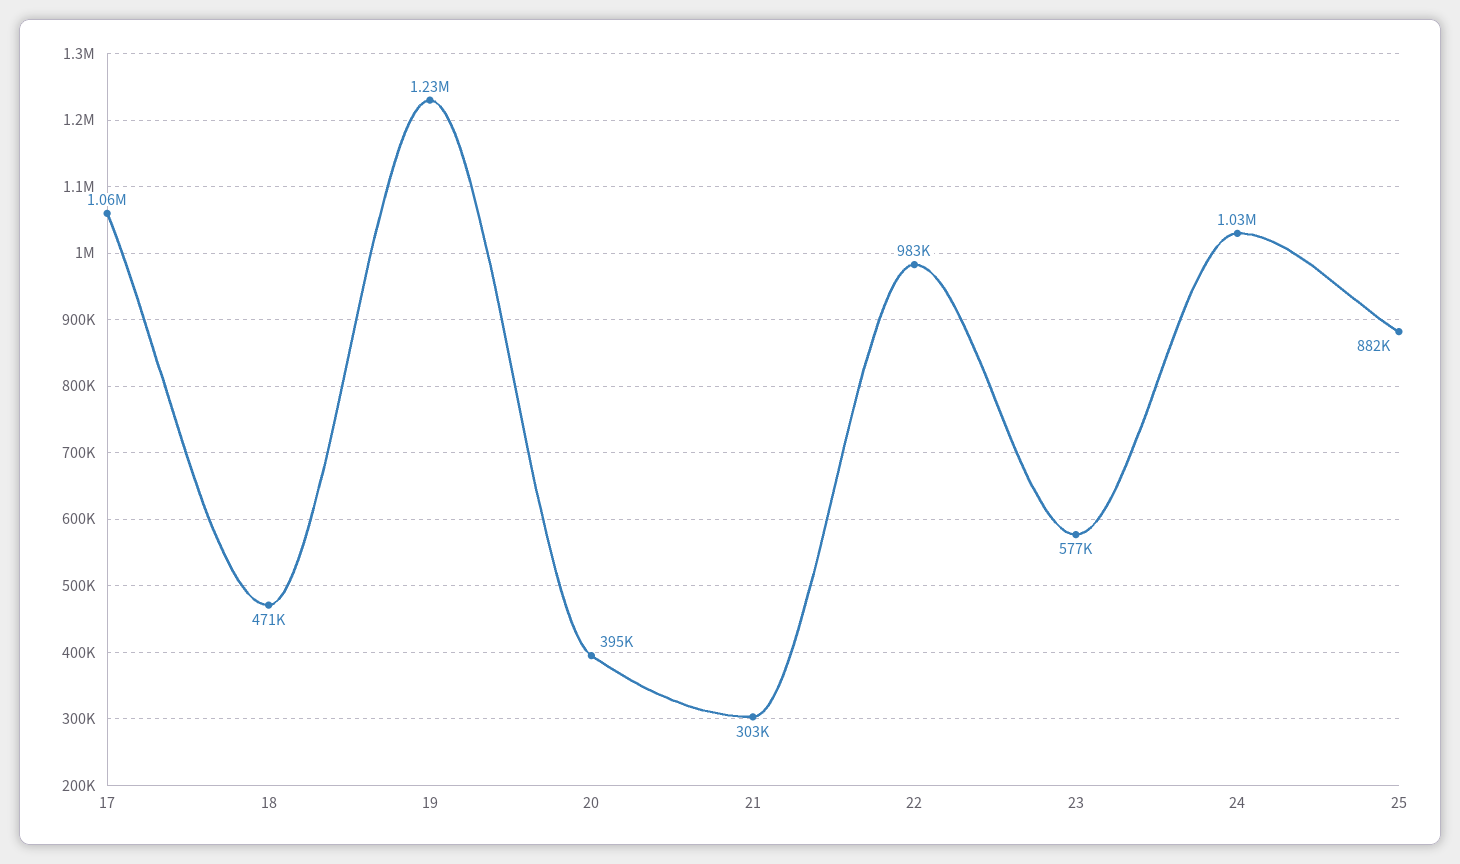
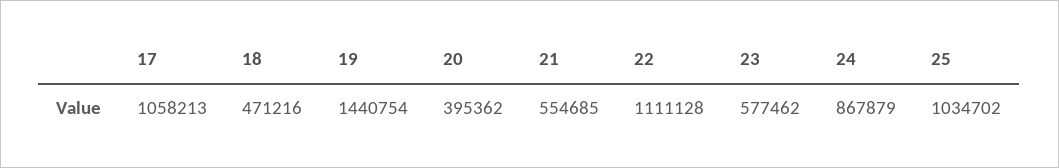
  {
    "17": 1058213,
    "18": 471216,
-   "19": 1230000,
+   "19": 1440754,
    "20": 395362,
-   "21": 303000,
+   "21": 554685,
-   "22": 983000,
+   "22": 1111128,
    "23": 577462,
-   "24": 1030000,
+   "24": 867879,
-   "25": 882000
+   "25": 1034702
  }

